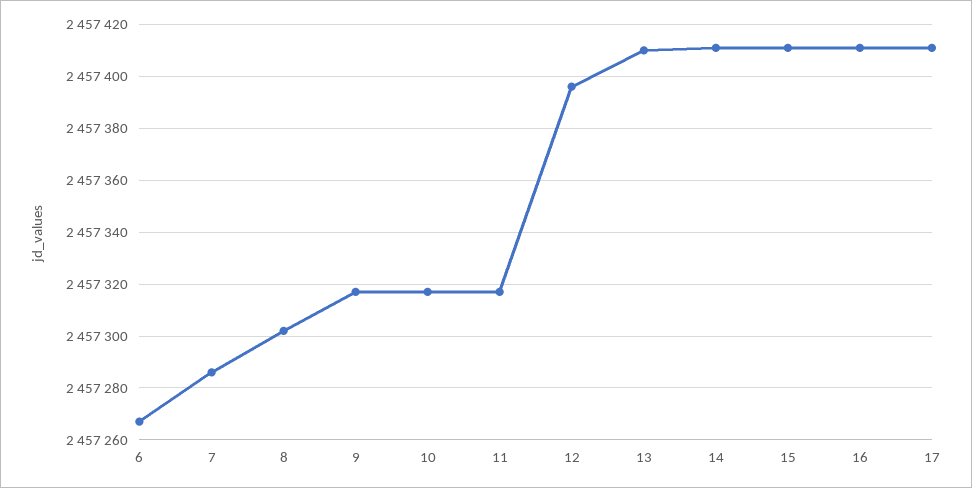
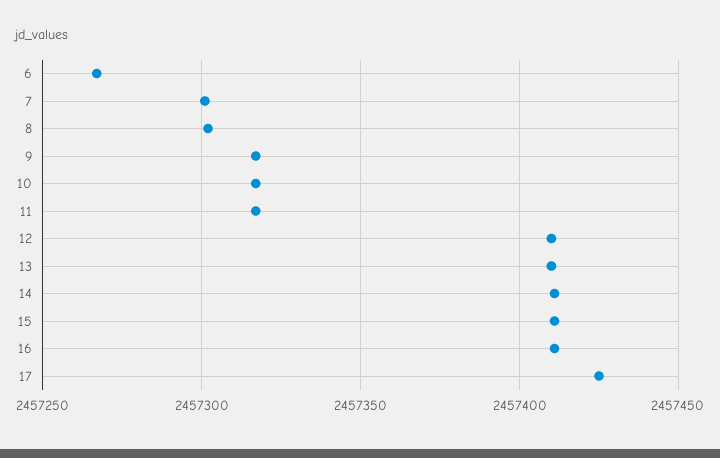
  {
    "6": 2457265,
-   "7": 2457285,
+   "7": 2457300,
    "8": 2457300,
    "9": 2457315,
    "10": 2457315,
    "11": 2457315,
-   "12": 2457395,
+   "12": 2457410,
    "13": 2457410,
    "14": 2457410,
    "15": 2457410,
    "16": 2457410,
-   "17": 2457410
+   "17": 2457425
  }

